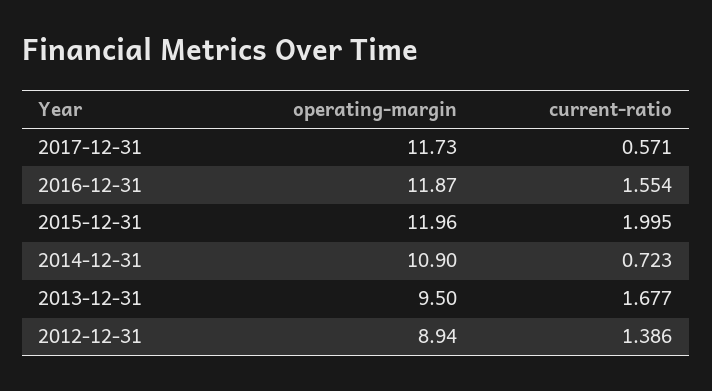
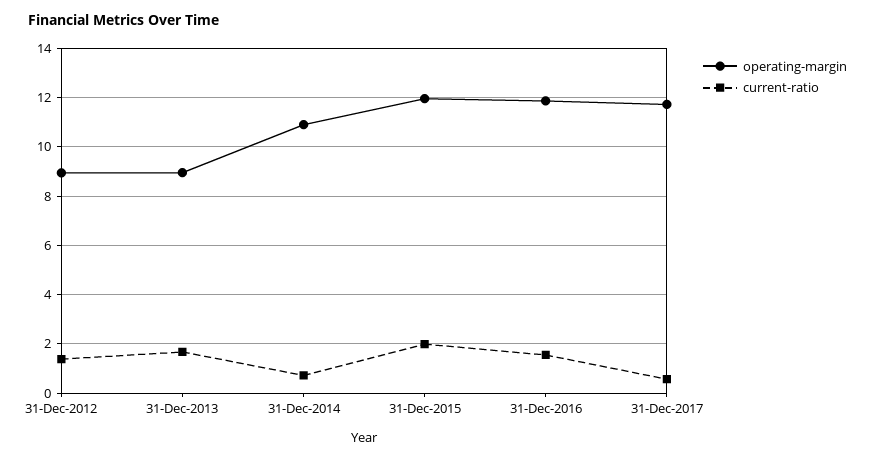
  {
    "operating-margin": {
      "2017-12-31": 11.73,
      "2016-12-31": 11.87,
      "2015-12-31": 11.96,
      "2014-12-31": 10.9,
-     "2013-12-31": 9.5,
+     "2013-12-31": 9,
      "2012-12-31": 8.94
    },
    "current-ratio": {
      "2017-12-31": 0.571,
      "2016-12-31": 1.554,
      "2015-12-31": 1.995,
      "2014-12-31": 0.723,
      "2013-12-31": 1.677,
      "2012-12-31": 1.386
    }
  }

